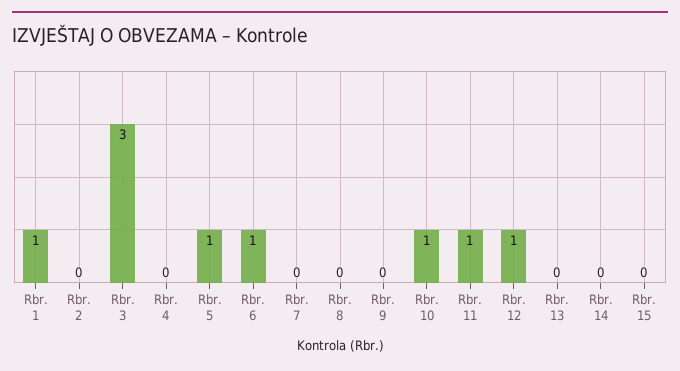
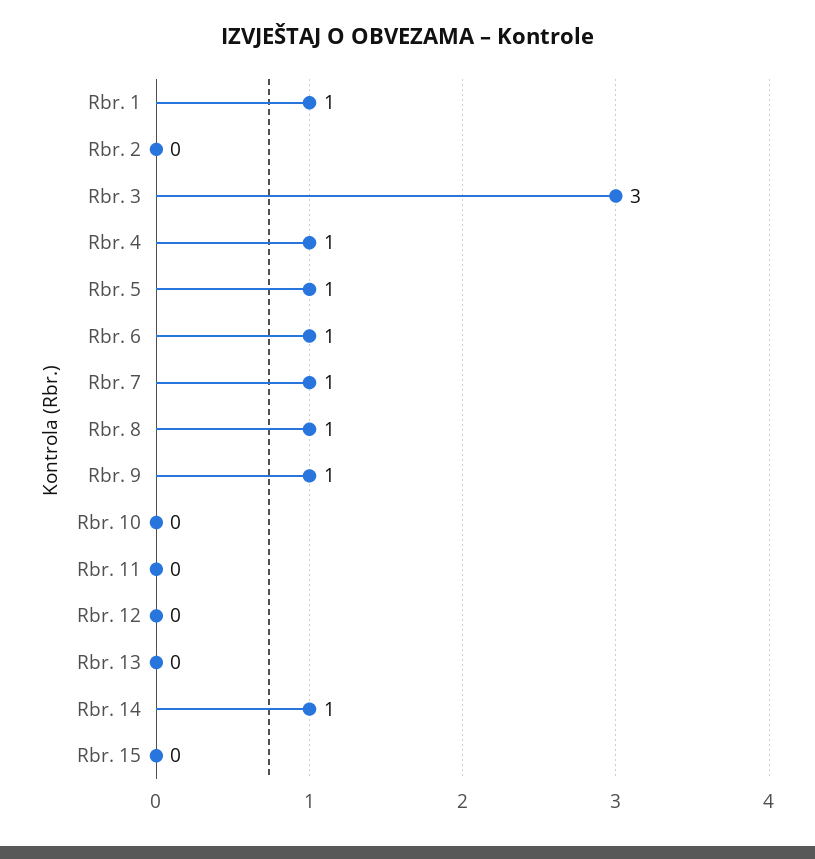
  {
    "Rbr. 1": 1,
    "Rbr. 2": 0,
    "Rbr. 3": 3,
-   "Rbr. 4": 0,
+   "Rbr. 4": 1,
    "Rbr. 5": 1,
    "Rbr. 6": 1,
-   "Rbr. 7": 0,
+   "Rbr. 7": 1,
-   "Rbr. 8": 0,
+   "Rbr. 8": 1,
-   "Rbr. 9": 0,
+   "Rbr. 9": 1,
-   "Rbr. 10": 1,
+   "Rbr. 10": 0,
-   "Rbr. 11": 1,
+   "Rbr. 11": 0,
-   "Rbr. 12": 1,
+   "Rbr. 12": 0,
    "Rbr. 13": 0,
-   "Rbr. 14": 0,
+   "Rbr. 14": 1,
    "Rbr. 15": 0
  }

